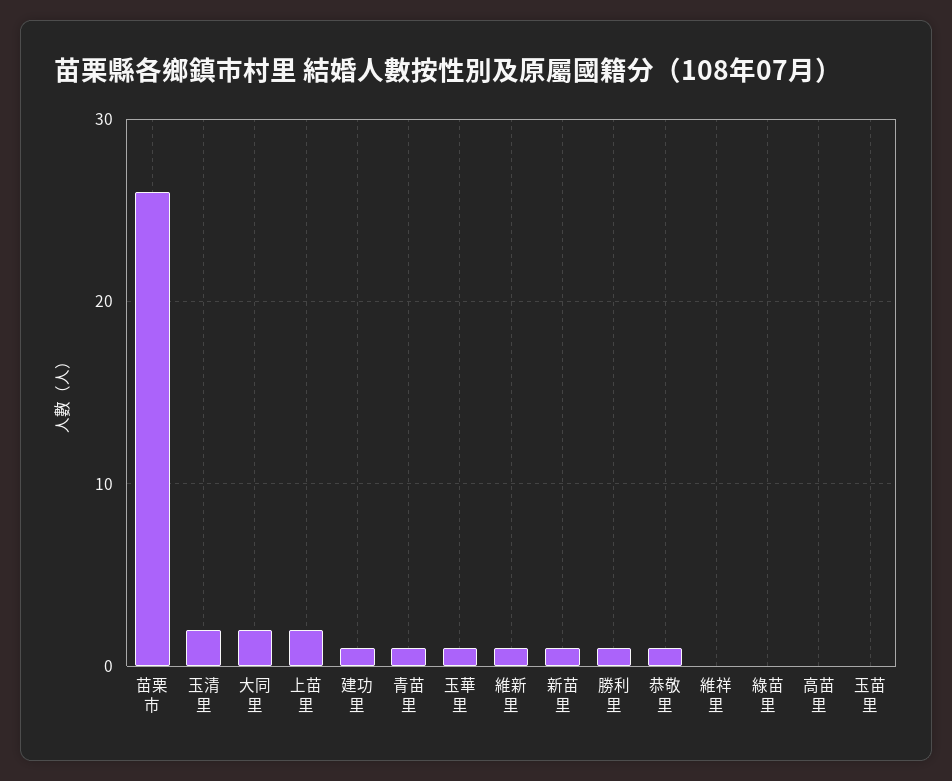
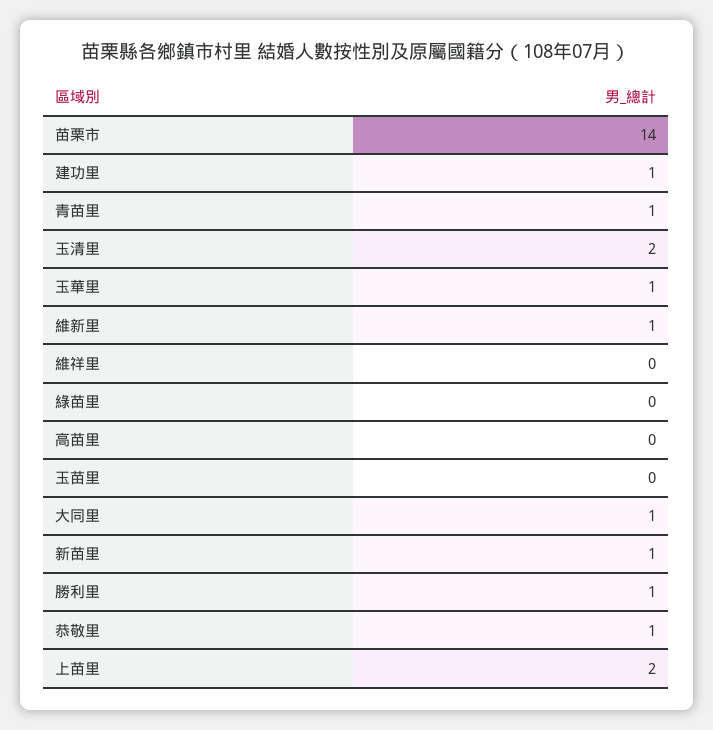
  {
-   "苗栗市": 26,
+   "苗栗市": 14,
    "玉清里": 2,
-   "大同里": 2,
+   "大同里": 1,
    "上苗里": 2,
    "建功里": 1,
    "青苗里": 1,
    "玉華里": 1,
    "維新里": 1,
    "新苗里": 1,
    "勝利里": 1,
    "恭敬里": 1,
    "維祥里": 0,
    "綠苗里": 0,
    "高苗里": 0,
    "玉苗里": 0
  }

